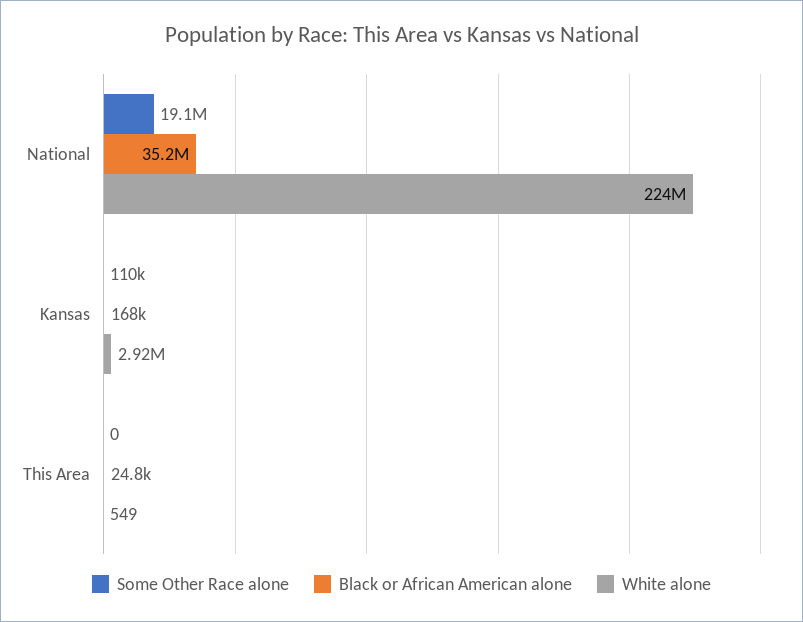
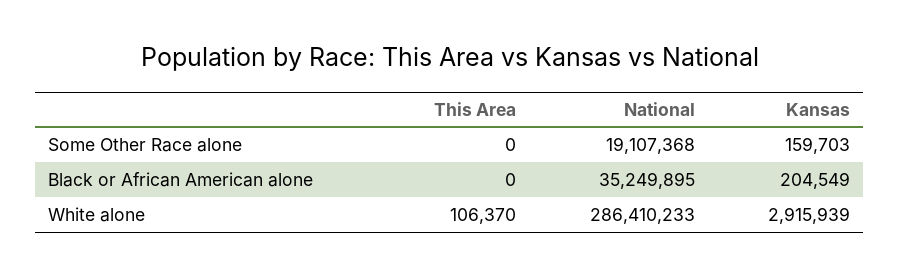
  {
    "Some Other Race alone": {
      "National": 19107368,
-     "Kansas": 110000,
+     "Kansas": 159703,
      "This Area": 0
    },
    "Black or African American alone": {
      "National": 35249895,
-     "Kansas": 168000,
+     "Kansas": 204549,
-     "This Area": 24800
+     "This Area": 0
    },
    "White alone": {
-     "National": 224000000,
+     "National": 286410233,
      "Kansas": 2915939,
-     "This Area": 549
+     "This Area": 106370
    }
  }

